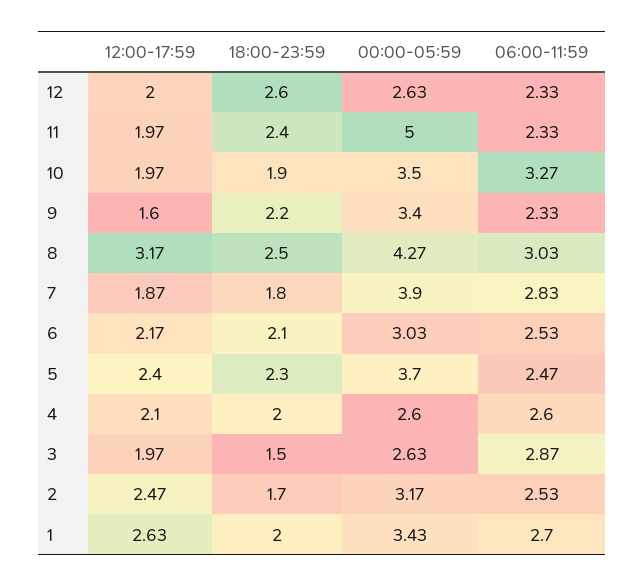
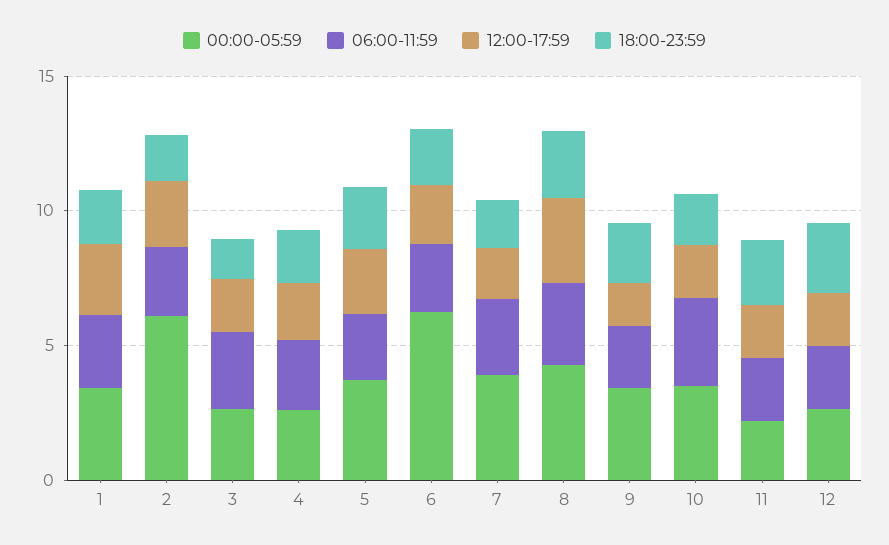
  {
    "12:00-17:59": {
      "12": 2,
      "11": 1.97,
      "10": 1.97,
      "9": 1.6,
      "8": 3.17,
      "7": 1.87,
      "6": 2.17,
      "5": 2.4,
      "4": 2.1,
      "3": 1.97,
      "2": 2.47,
      "1": 2.63
    },
    "18:00-23:59": {
      "12": 2.6,
      "11": 2.4,
      "10": 1.9,
      "9": 2.2,
      "8": 2.5,
      "7": 1.8,
      "6": 2.1,
      "5": 2.3,
      "4": 2,
      "3": 1.5,
      "2": 1.7,
      "1": 2
    },
    "00:00-05:59": {
      "12": 2.63,
-     "11": 5,
+     "11": 2,
      "10": 3.5,
      "9": 3.4,
      "8": 4.27,
      "7": 3.9,
-     "6": 3.03,
+     "6": 6,
      "5": 3.7,
      "4": 2.6,
      "3": 2.63,
-     "2": 3.17,
+     "2": 6,
      "1": 3.43
    },
    "06:00-11:59": {
      "12": 2.33,
      "11": 2.33,
      "10": 3.27,
      "9": 2.33,
      "8": 3.03,
      "7": 2.83,
      "6": 2.53,
      "5": 2.47,
      "4": 2.6,
      "3": 2.87,
      "2": 2.53,
      "1": 2.7
    }
  }

